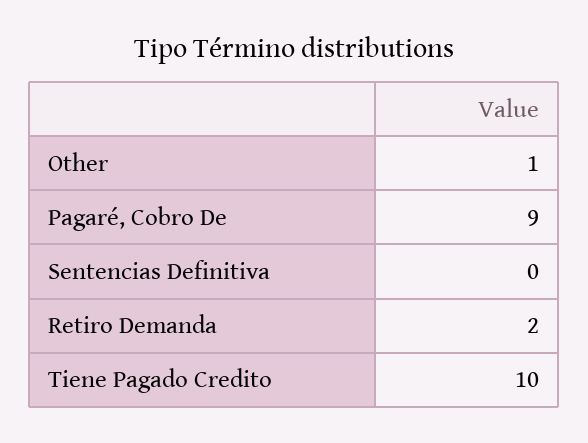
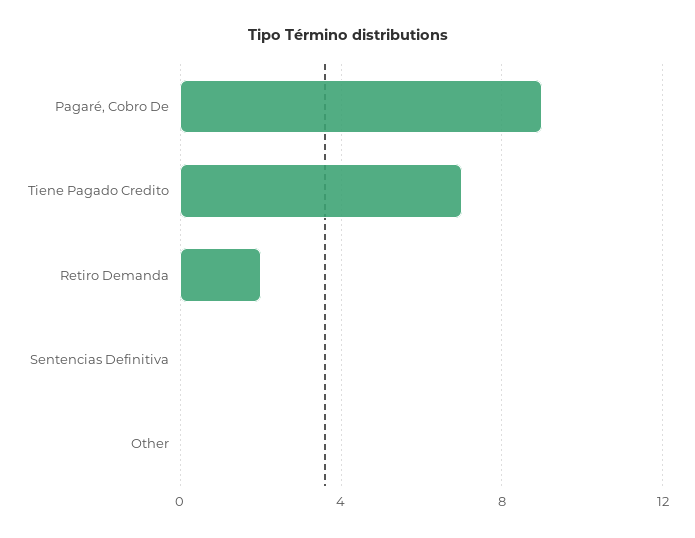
  {
-   "Other": 1,
+   "Other": 0,
    "Pagaré, Cobro De": 9,
    "Sentencias Definitiva": 0,
    "Retiro Demanda": 2,
-   "Tiene Pagado Credito": 10
+   "Tiene Pagado Credito": 7
  }

